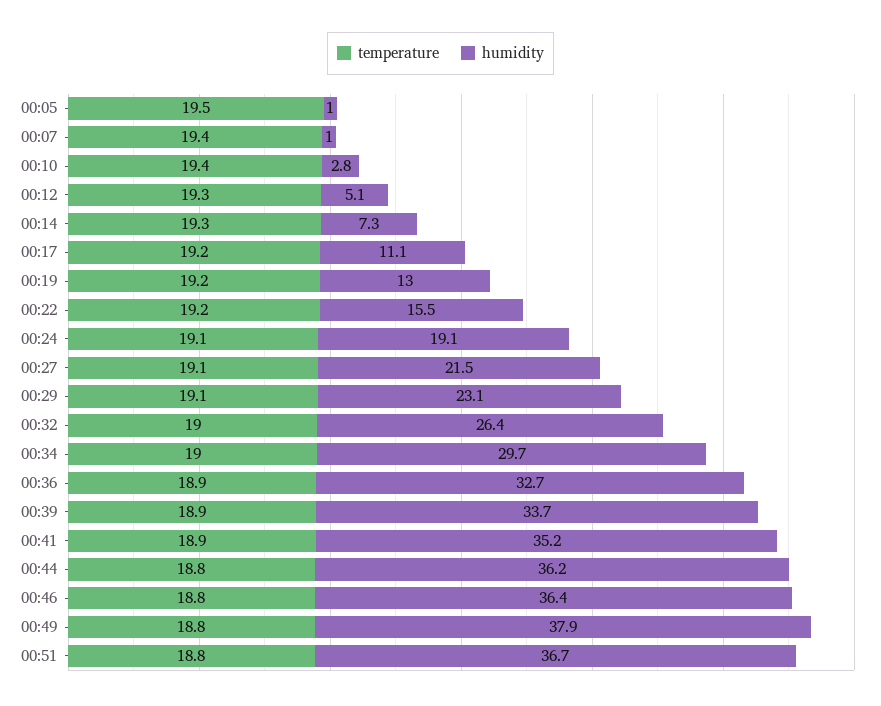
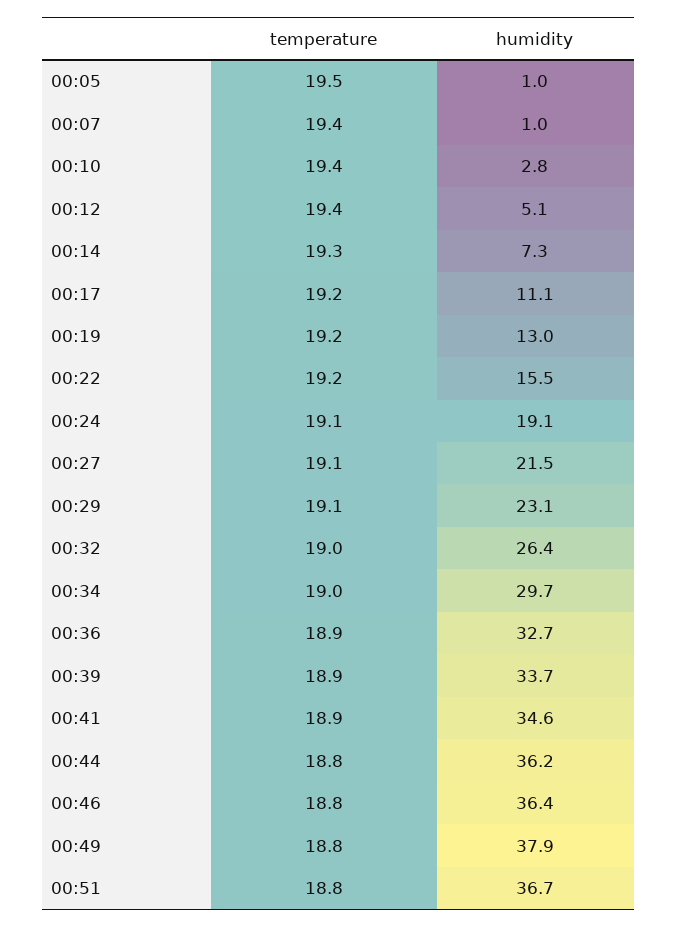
  {
    "temperature": {
      "00:05": 19.5,
      "00:07": 19.4,
      "00:10": 19.4,
-     "00:12": 19.3,
+     "00:12": 19.4,
      "00:14": 19.3,
      "00:17": 19.2,
      "00:19": 19.2,
      "00:22": 19.2,
      "00:24": 19.1,
      "00:27": 19.1,
      "00:29": 19.1,
      "00:32": 19,
      "00:34": 19,
      "00:36": 18.9,
      "00:39": 18.9,
      "00:41": 18.9,
      "00:44": 18.8,
      "00:46": 18.8,
      "00:49": 18.8,
      "00:51": 18.8
    },
    "humidity": {
      "00:05": 1,
      "00:07": 1,
      "00:10": 2.8,
      "00:12": 5.1,
      "00:14": 7.3,
      "00:17": 11.1,
      "00:19": 13,
      "00:22": 15.5,
      "00:24": 19.1,
      "00:27": 21.5,
      "00:29": 23.1,
      "00:32": 26.4,
      "00:34": 29.7,
      "00:36": 32.7,
      "00:39": 33.7,
-     "00:41": 35.2,
+     "00:41": 34.6,
      "00:44": 36.2,
      "00:46": 36.4,
      "00:49": 37.9,
      "00:51": 36.7
    }
  }

